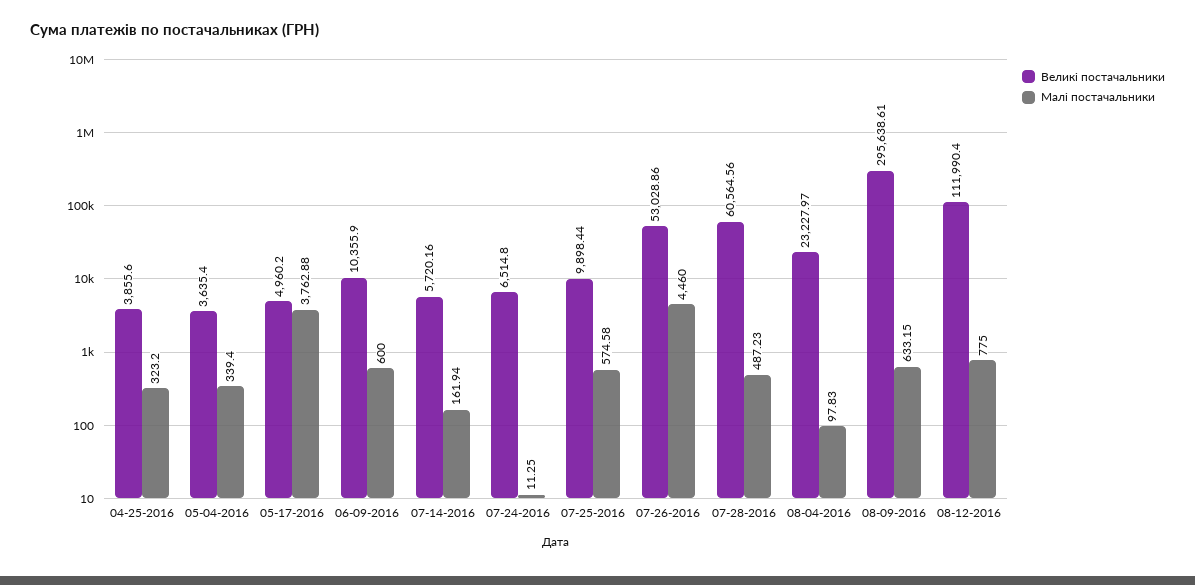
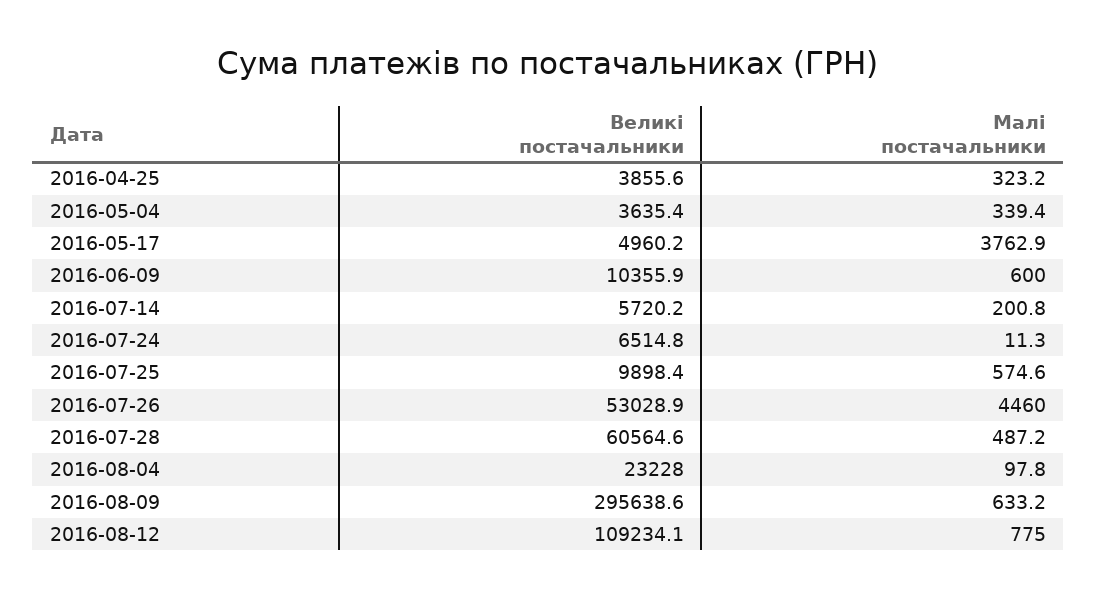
  {
    "Великі постачальники": {
      "04-25-2016": 3855.6,
      "05-04-2016": 3635.4,
      "05-17-2016": 4960.2,
      "06-09-2016": 10355.9,
      "07-14-2016": 5720.16,
      "07-24-2016": 6514.8,
      "07-25-2016": 9898.44,
      "07-26-2016": 53028.86,
      "07-28-2016": 60564.56,
      "08-04-2016": 23227.97,
      "08-09-2016": 295638.61,
-     "08-12-2016": 111990.4
+     "08-12-2016": 109234.1
    },
    "Малі постачальники": {
      "04-25-2016": 323.2,
      "05-04-2016": 339.4,
      "05-17-2016": 3762.88,
      "06-09-2016": 600,
-     "07-14-2016": 161.94,
+     "07-14-2016": 200.8,
      "07-24-2016": 11.25,
      "07-25-2016": 574.58,
      "07-26-2016": 4460,
      "07-28-2016": 487.23,
      "08-04-2016": 97.83,
      "08-09-2016": 633.15,
      "08-12-2016": 775
    }
  }

